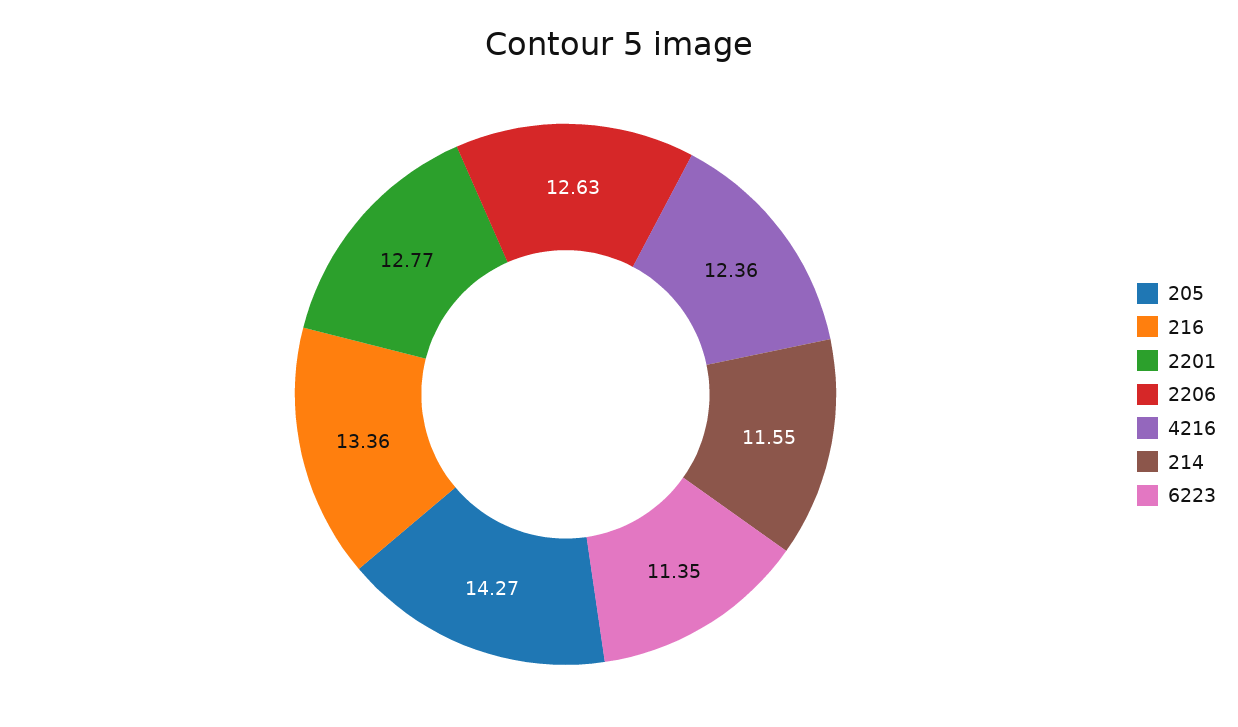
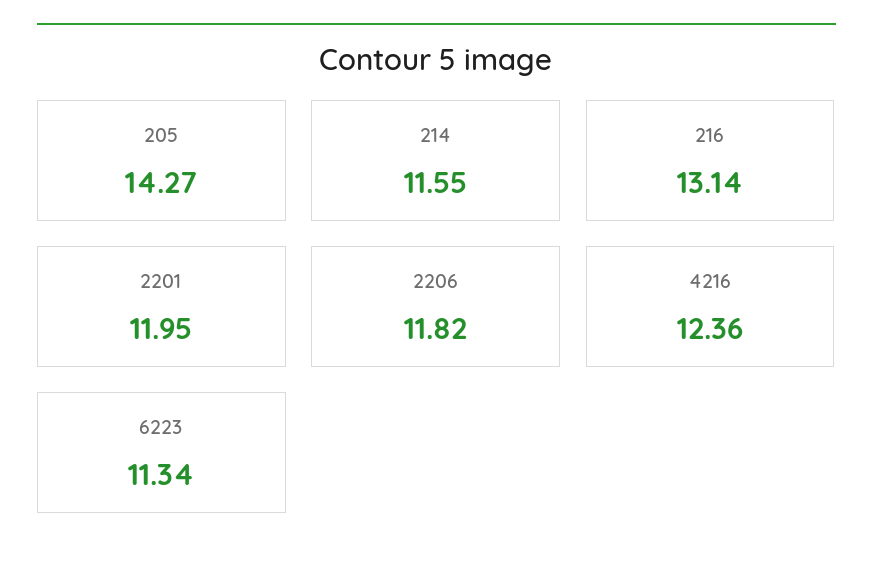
  {
    "205": 14.27,
-   "216": 13.36,
+   "216": 13.14,
-   "2201": 12.77,
+   "2201": 11.95,
-   "2206": 12.63,
+   "2206": 11.82,
    "4216": 12.36,
    "214": 11.55,
-   "6223": 11.35
+   "6223": 11.34
  }

